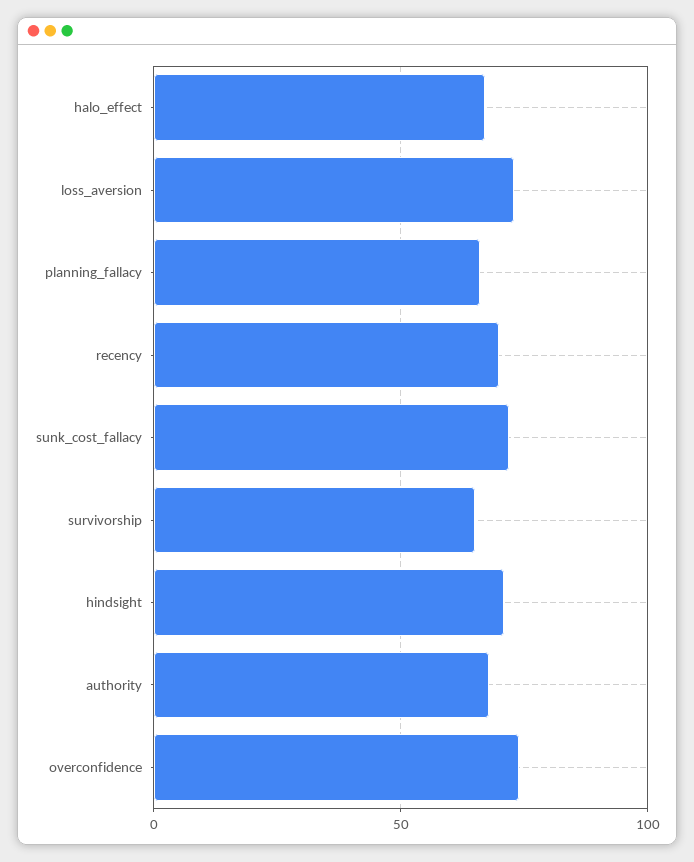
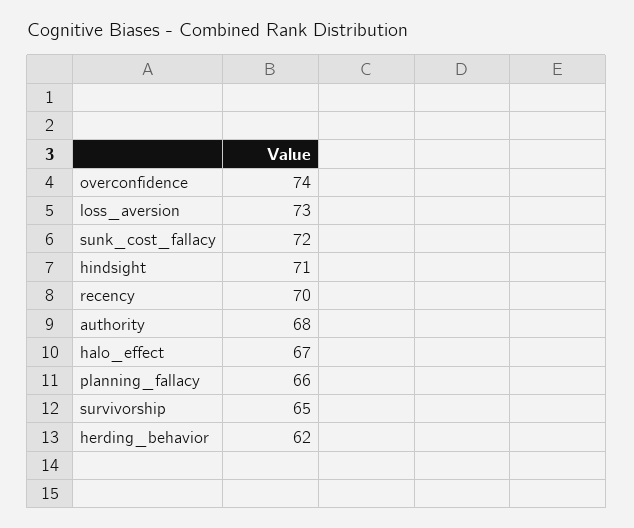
  {
    "halo_effect": 67,
    "loss_aversion": 73,
    "planning_fallacy": 66,
    "recency": 70,
    "sunk_cost_fallacy": 72,
    "survivorship": 65,
    "hindsight": 71,
    "authority": 68,
-   "overconfidence": 74
+   "overconfidence": 74,
+   "herding_behavior": 62
  }

